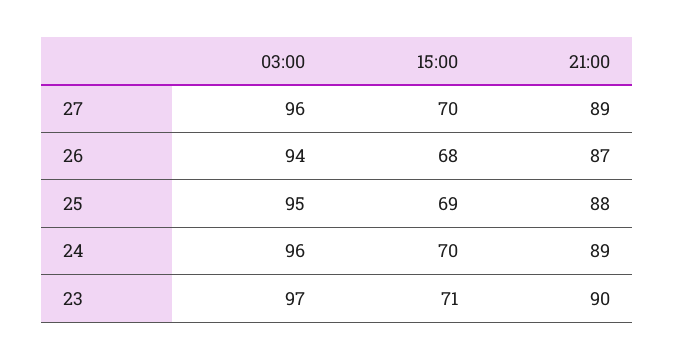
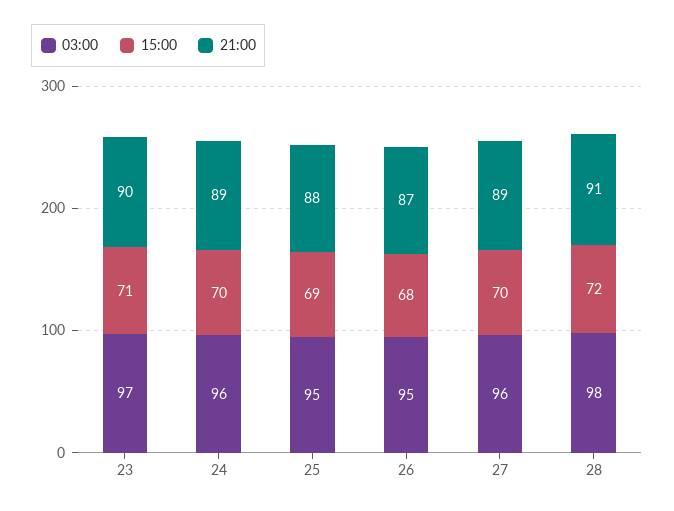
  {
    "03:00": {
      "27": 96,
-     "26": 94,
+     "26": 95,
      "25": 95,
      "24": 96,
-     "23": 97
+     "23": 97,
+     "28": 98
    },
    "15:00": {
      "27": 70,
      "26": 68,
      "25": 69,
      "24": 70,
-     "23": 71
+     "23": 71,
+     "28": 72
    },
    "21:00": {
      "27": 89,
      "26": 87,
      "25": 88,
      "24": 89,
-     "23": 90
+     "23": 90,
+     "28": 91
    }
  }

